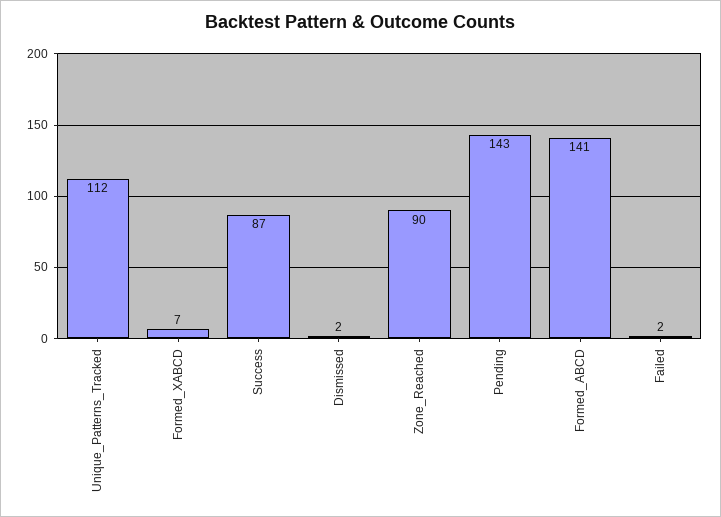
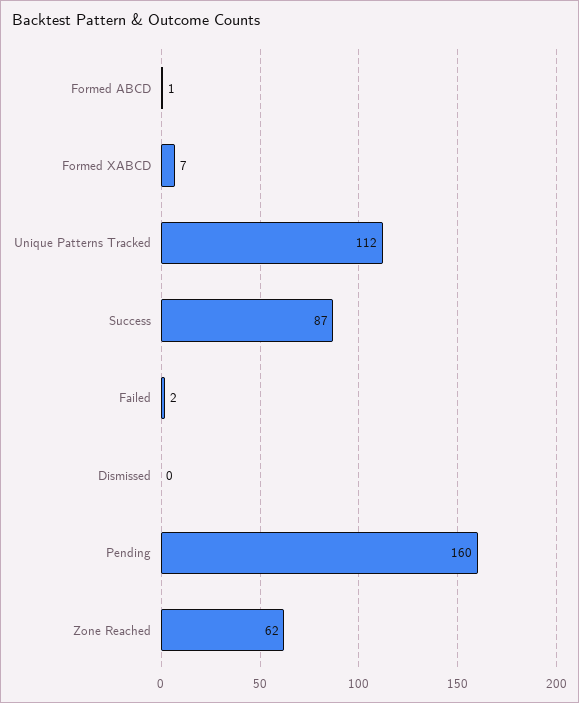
  {
    "Unique_Patterns_Tracked": 112,
    "Formed_XABCD": 7,
    "Success": 87,
-   "Dismissed": 2,
+   "Dismissed": 0,
-   "Zone_Reached": 90,
+   "Zone_Reached": 62,
-   "Pending": 143,
+   "Pending": 160,
-   "Formed_ABCD": 141,
+   "Formed_ABCD": 1,
    "Failed": 2
  }

